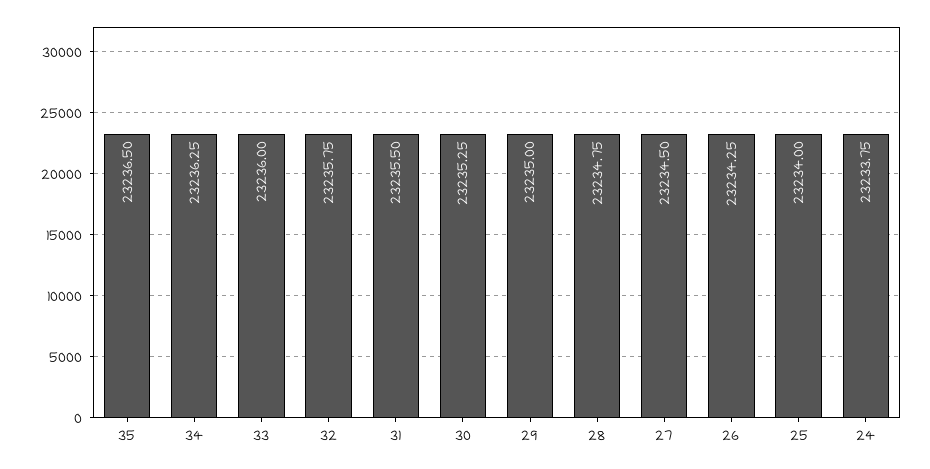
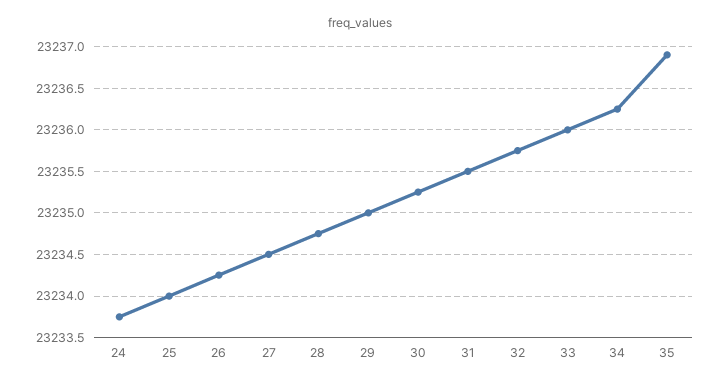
  {
-   "35": 23236.5,
+   "35": 23236.9,
    "34": 23236.25,
    "33": 23236,
    "32": 23235.75,
    "31": 23235.5,
    "30": 23235.25,
    "29": 23235,
    "28": 23234.75,
    "27": 23234.5,
    "26": 23234.25,
    "25": 23234,
    "24": 23233.75
  }

